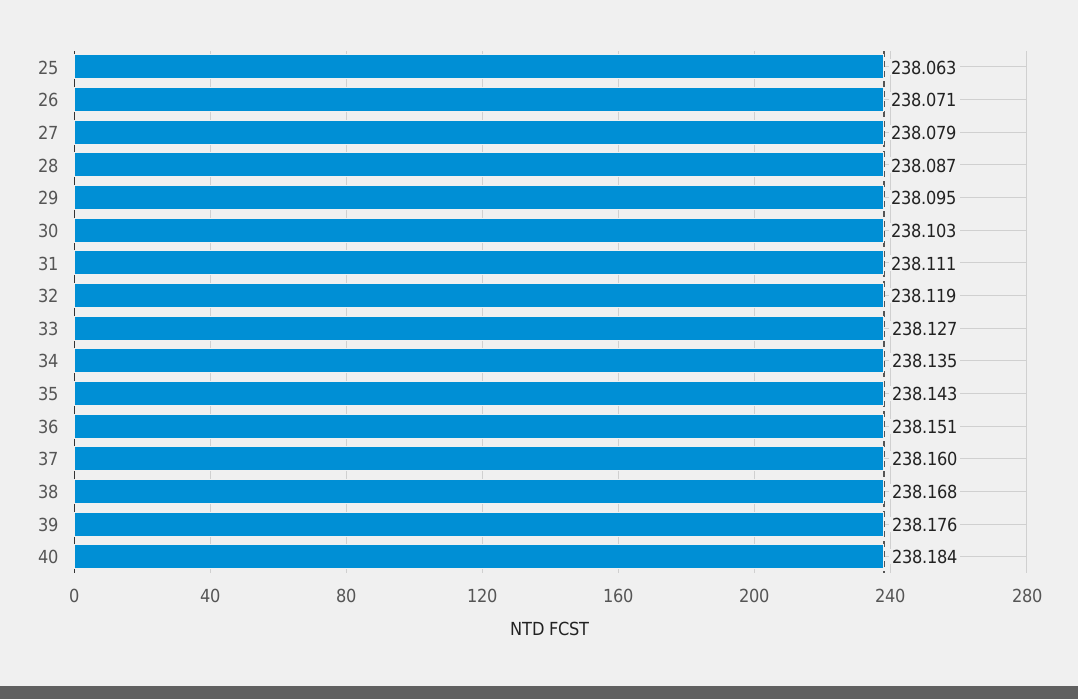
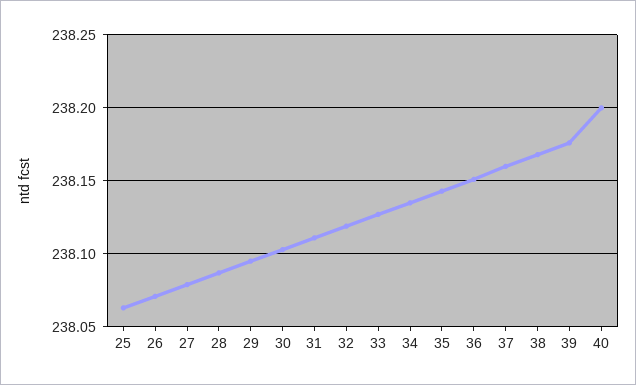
  {
    "25": 238.063,
    "26": 238.071,
    "27": 238.079,
    "28": 238.087,
    "29": 238.095,
    "30": 238.103,
    "31": 238.111,
    "32": 238.119,
    "33": 238.127,
    "34": 238.135,
    "35": 238.143,
    "36": 238.151,
    "37": 238.16,
    "38": 238.168,
    "39": 238.176,
-   "40": 238.184
+   "40": 238.2
  }

